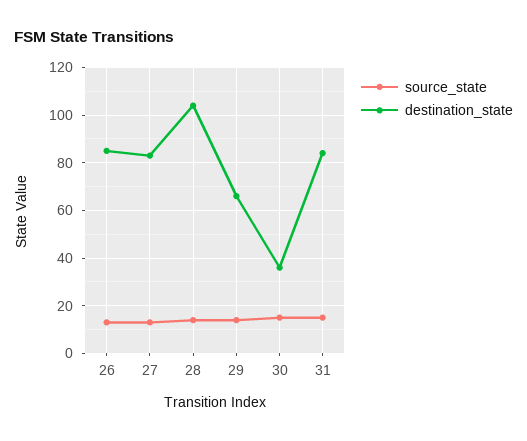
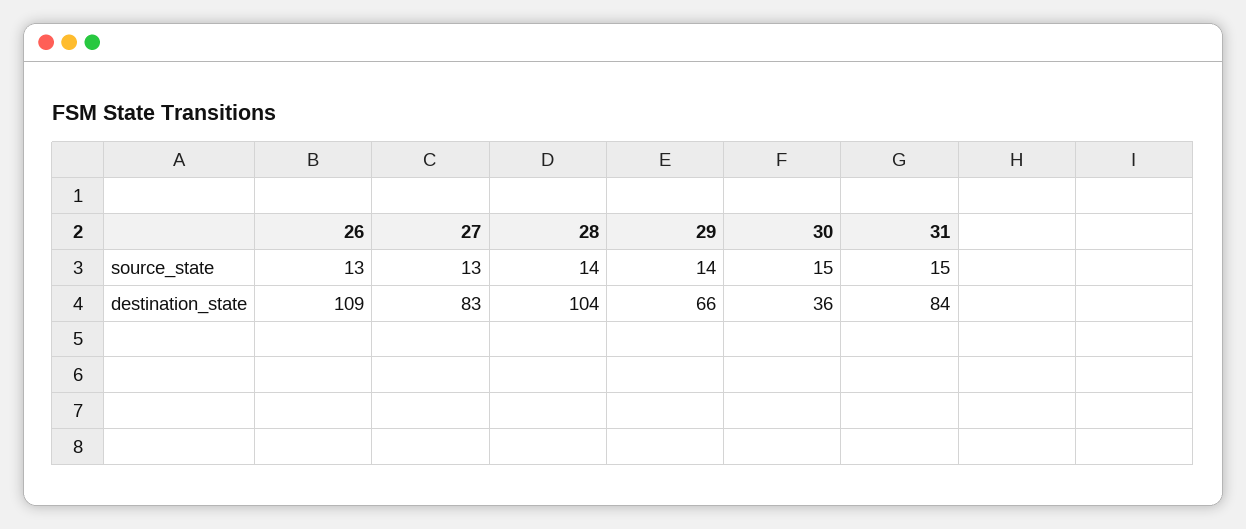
  {
    "source_state": {
      "26": 13,
      "27": 13,
      "28": 14,
      "29": 14,
      "30": 15,
      "31": 15
    },
    "destination_state": {
-     "26": 85,
+     "26": 109,
      "27": 83,
      "28": 104,
      "29": 66,
      "30": 36,
      "31": 84
    }
  }

